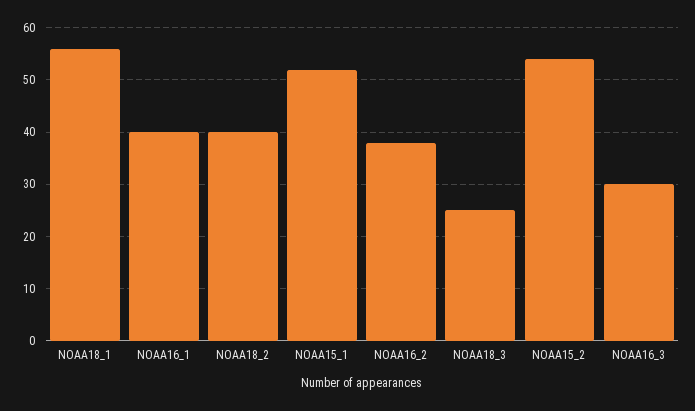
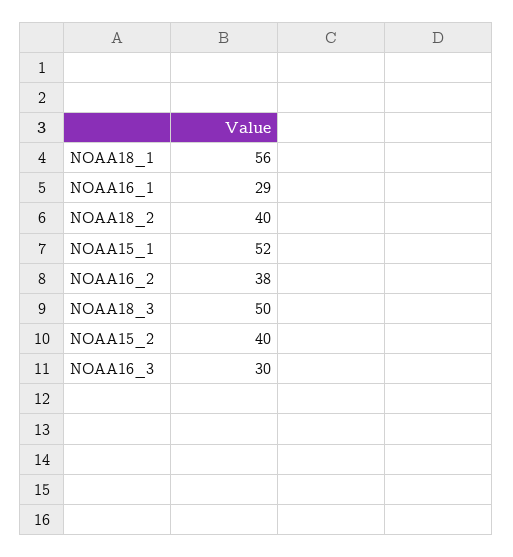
  {
    "NOAA18_1": 56,
-   "NOAA16_1": 40,
+   "NOAA16_1": 29,
    "NOAA18_2": 40,
    "NOAA15_1": 52,
    "NOAA16_2": 38,
-   "NOAA18_3": 25,
+   "NOAA18_3": 50,
-   "NOAA15_2": 55,
+   "NOAA15_2": 40,
    "NOAA16_3": 30
  }

